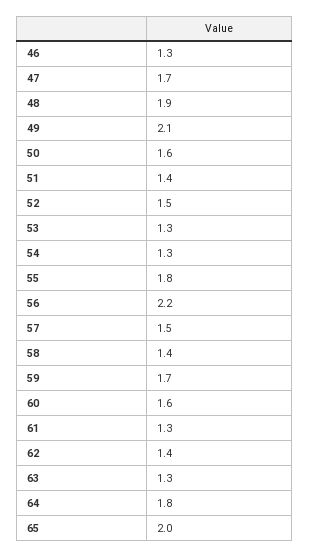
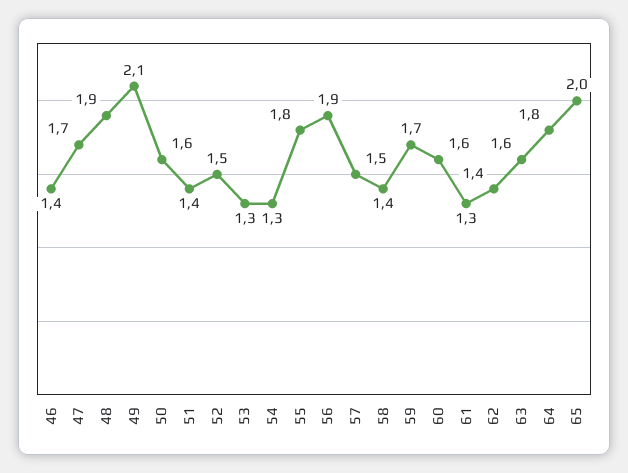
  {
-   "46": 1.3,
+   "46": 1.4,
    "47": 1.7,
    "48": 1.9,
    "49": 2.1,
    "50": 1.6,
    "51": 1.4,
    "52": 1.5,
    "53": 1.3,
    "54": 1.3,
    "55": 1.8,
-   "56": 2.2,
+   "56": 1.9,
    "57": 1.5,
    "58": 1.4,
    "59": 1.7,
    "60": 1.6,
    "61": 1.3,
    "62": 1.4,
-   "63": 1.3,
+   "63": 1.6,
    "64": 1.8,
    "65": 2
  }

